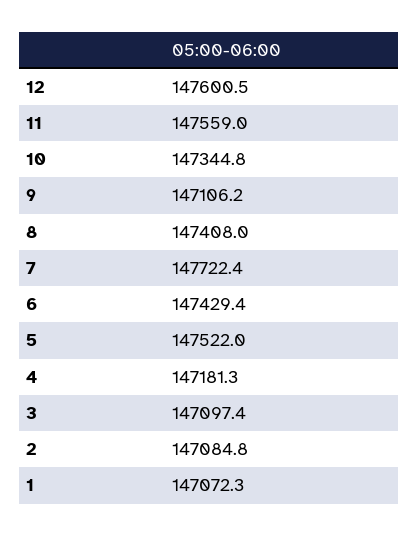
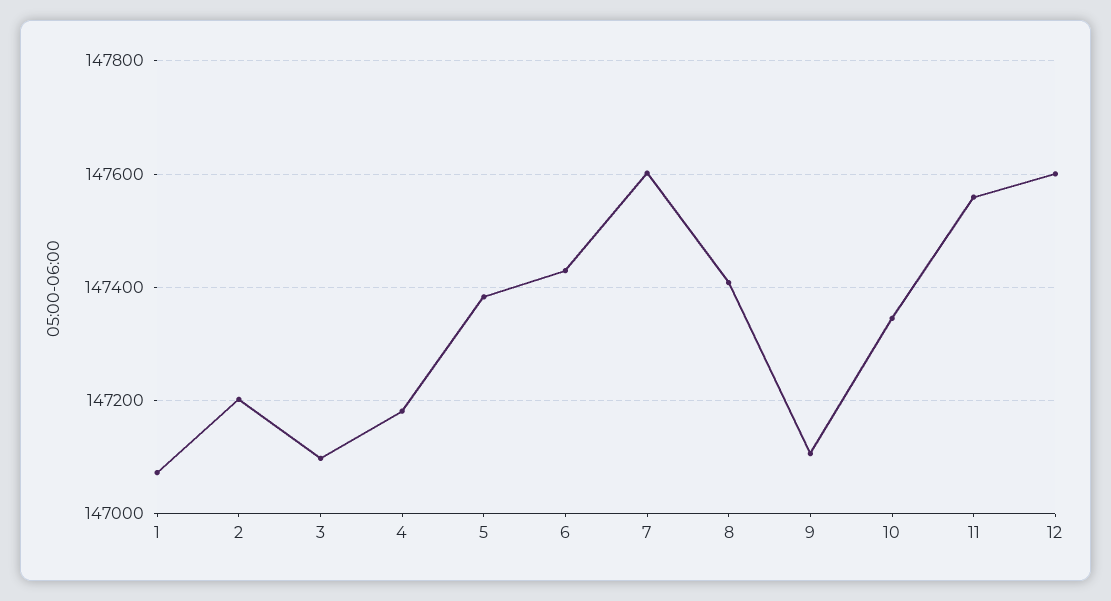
  {
    "12": 147600.5,
    "11": 147559,
    "10": 147344.8,
    "9": 147106.2,
    "8": 147408,
-   "7": 147722.4,
+   "7": 147600,
    "6": 147429.4,
-   "5": 147522,
+   "5": 147380,
    "4": 147181.3,
    "3": 147097.4,
-   "2": 147084.8,
+   "2": 147200,
    "1": 147072.3
  }

